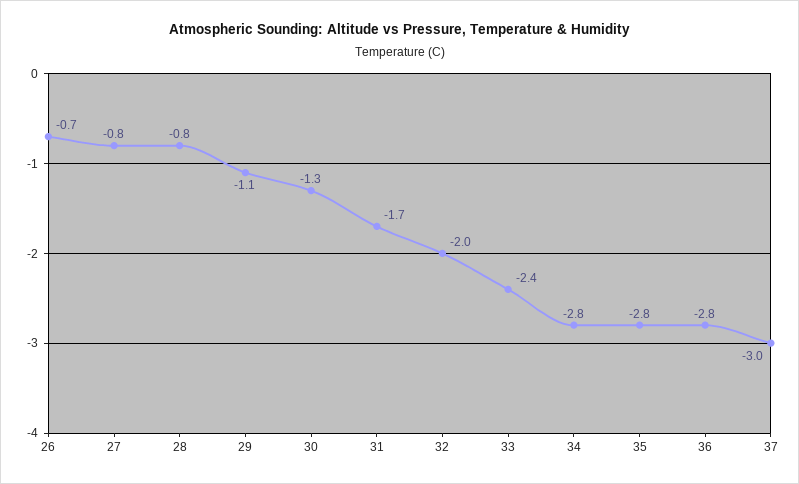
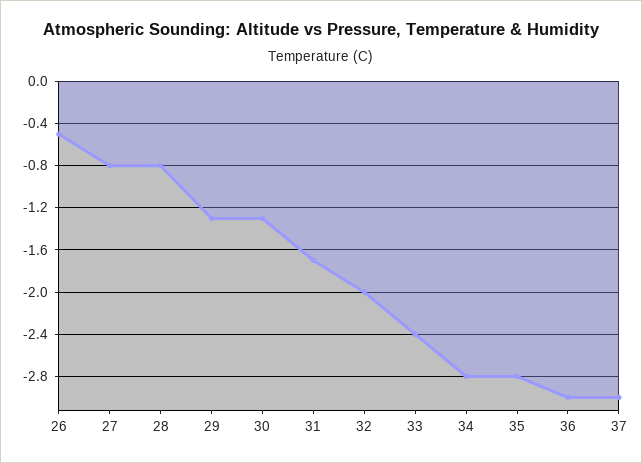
  {
-   "26": -0.7,
+   "26": -0.5,
    "27": -0.8,
    "28": -0.8,
-   "29": -1.1,
+   "29": -1.3,
    "30": -1.3,
    "31": -1.7,
    "32": -2,
    "33": -2.4,
    "34": -2.8,
    "35": -2.8,
-   "36": -2.8,
+   "36": -3,
    "37": -3
  }

